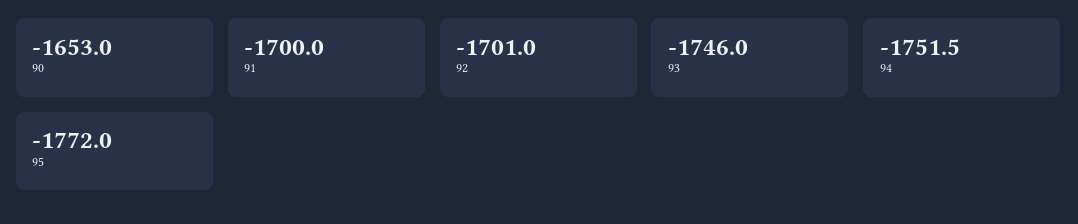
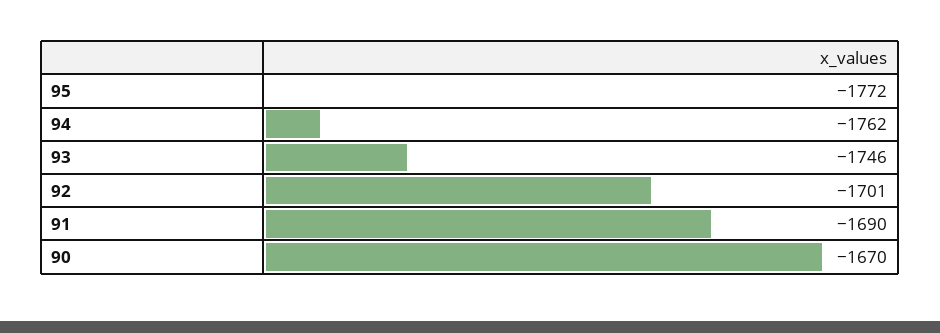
  {
-   "90": -1653,
+   "90": -1670,
-   "91": -1700,
+   "91": -1690,
    "92": -1701,
    "93": -1746,
-   "94": -1751.5,
+   "94": -1762,
    "95": -1772
  }

